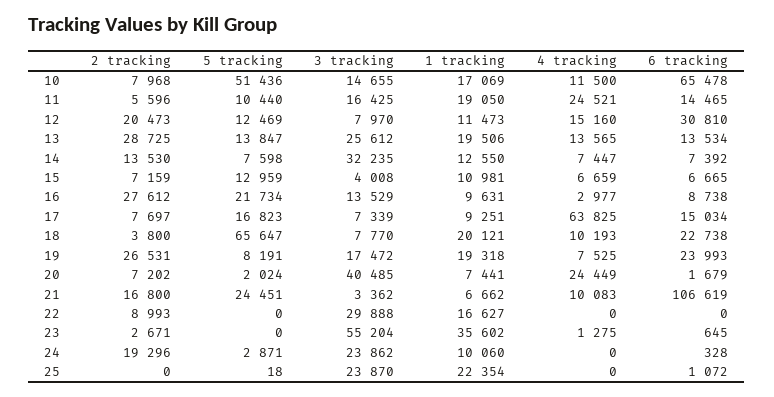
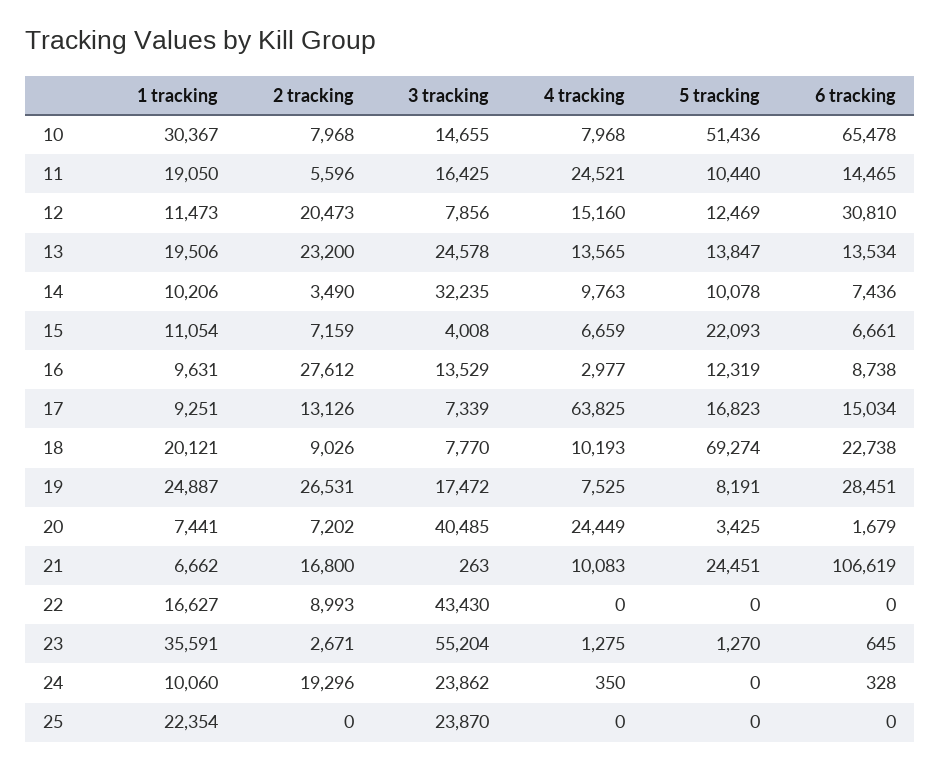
  {
    "2 tracking": {
      "10": 7968,
      "11": 5596,
      "12": 20473,
-     "13": 28725,
+     "13": 23200,
-     "14": 13530,
+     "14": 3490,
      "15": 7159,
      "16": 27612,
-     "17": 7697,
+     "17": 13126,
-     "18": 3800,
+     "18": 9026,
      "19": 26531,
      "20": 7202,
      "21": 16800,
      "22": 8993,
      "23": 2671,
      "24": 19296,
      "25": 0
    },
    "5 tracking": {
      "10": 51436,
      "11": 10440,
      "12": 12469,
      "13": 13847,
-     "14": 7598,
+     "14": 10078,
-     "15": 12959,
+     "15": 22093,
-     "16": 21734,
+     "16": 12319,
      "17": 16823,
-     "18": 65647,
+     "18": 69274,
      "19": 8191,
-     "20": 2024,
+     "20": 3425,
      "21": 24451,
      "22": 0,
-     "23": 0,
+     "23": 1270,
-     "24": 2871,
+     "24": 0,
-     "25": 18
+     "25": 0
    },
    "3 tracking": {
      "10": 14655,
      "11": 16425,
-     "12": 7970,
+     "12": 7856,
-     "13": 25612,
+     "13": 24578,
      "14": 32235,
      "15": 4008,
      "16": 13529,
      "17": 7339,
      "18": 7770,
      "19": 17472,
      "20": 40485,
-     "21": 3362,
+     "21": 263,
-     "22": 29888,
+     "22": 43430,
      "23": 55204,
      "24": 23862,
      "25": 23870
    },
    "1 tracking": {
-     "10": 17069,
+     "10": 30367,
      "11": 19050,
      "12": 11473,
      "13": 19506,
-     "14": 12550,
+     "14": 10206,
-     "15": 10981,
+     "15": 11054,
      "16": 9631,
      "17": 9251,
      "18": 20121,
-     "19": 19318,
+     "19": 24887,
      "20": 7441,
      "21": 6662,
      "22": 16627,
-     "23": 35602,
+     "23": 35591,
      "24": 10060,
      "25": 22354
    },
    "4 tracking": {
-     "10": 11500,
+     "10": 7968,
      "11": 24521,
      "12": 15160,
      "13": 13565,
-     "14": 7447,
+     "14": 9763,
      "15": 6659,
      "16": 2977,
      "17": 63825,
      "18": 10193,
      "19": 7525,
      "20": 24449,
      "21": 10083,
      "22": 0,
      "23": 1275,
-     "24": 0,
+     "24": 350,
      "25": 0
    },
    "6 tracking": {
      "10": 65478,
      "11": 14465,
      "12": 30810,
      "13": 13534,
-     "14": 7392,
+     "14": 7436,
-     "15": 6665,
+     "15": 6661,
      "16": 8738,
      "17": 15034,
      "18": 22738,
-     "19": 23993,
+     "19": 28451,
      "20": 1679,
      "21": 106619,
      "22": 0,
      "23": 645,
      "24": 328,
-     "25": 1072
+     "25": 0
    }
  }

